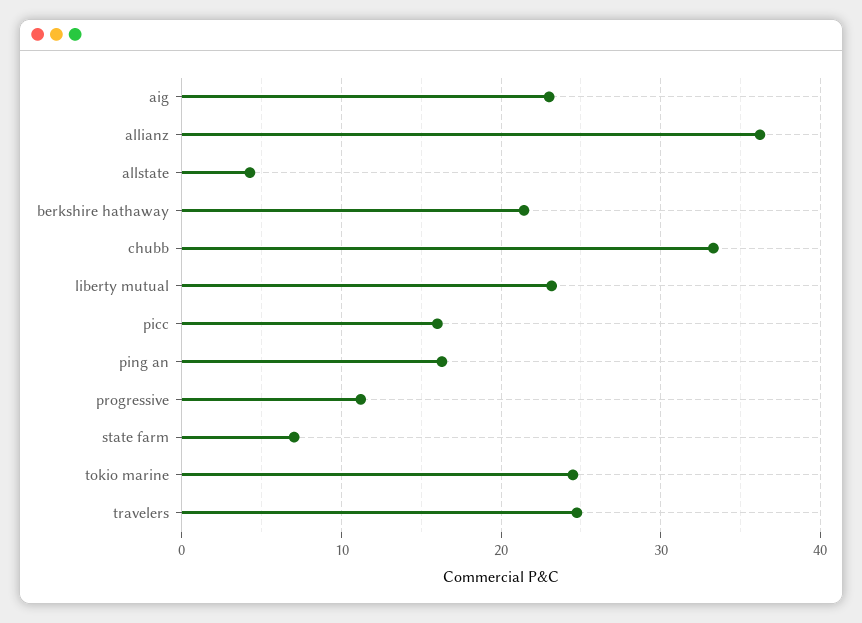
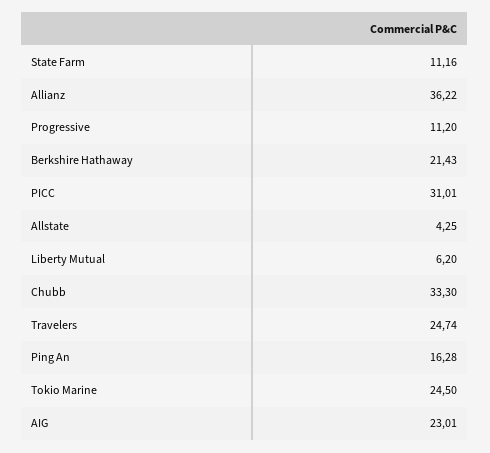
  {
    "aig": 23.01,
    "allianz": 36.22,
    "allstate": 4.25,
    "berkshire hathaway": 21.43,
    "chubb": 33.3,
-   "liberty mutual": 23,
+   "liberty mutual": 6.2,
-   "picc": 16,
+   "picc": 31.01,
    "ping an": 16.28,
    "progressive": 11.2,
-   "state farm": 7,
+   "state farm": 11.16,
    "tokio marine": 24.5,
    "travelers": 24.74
  }

